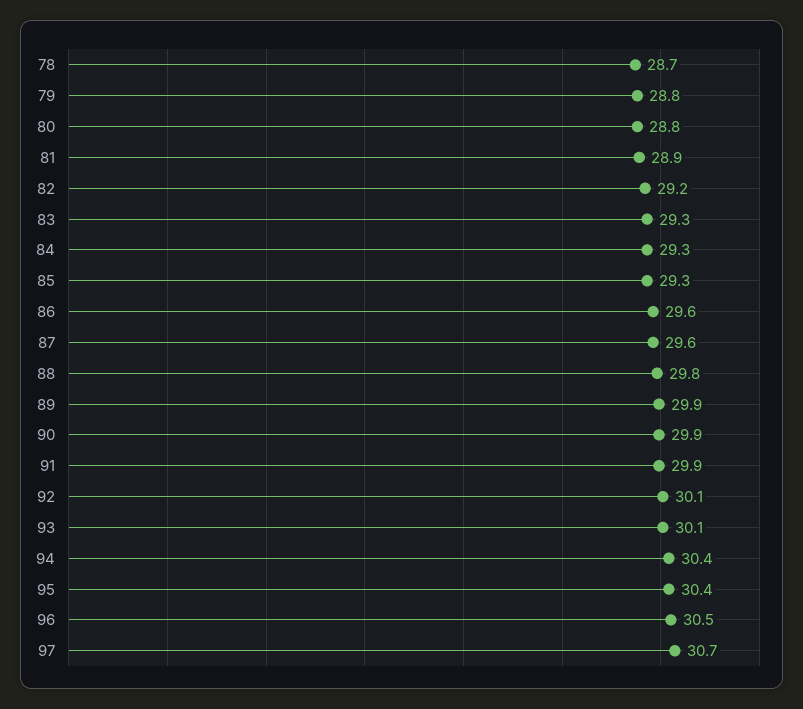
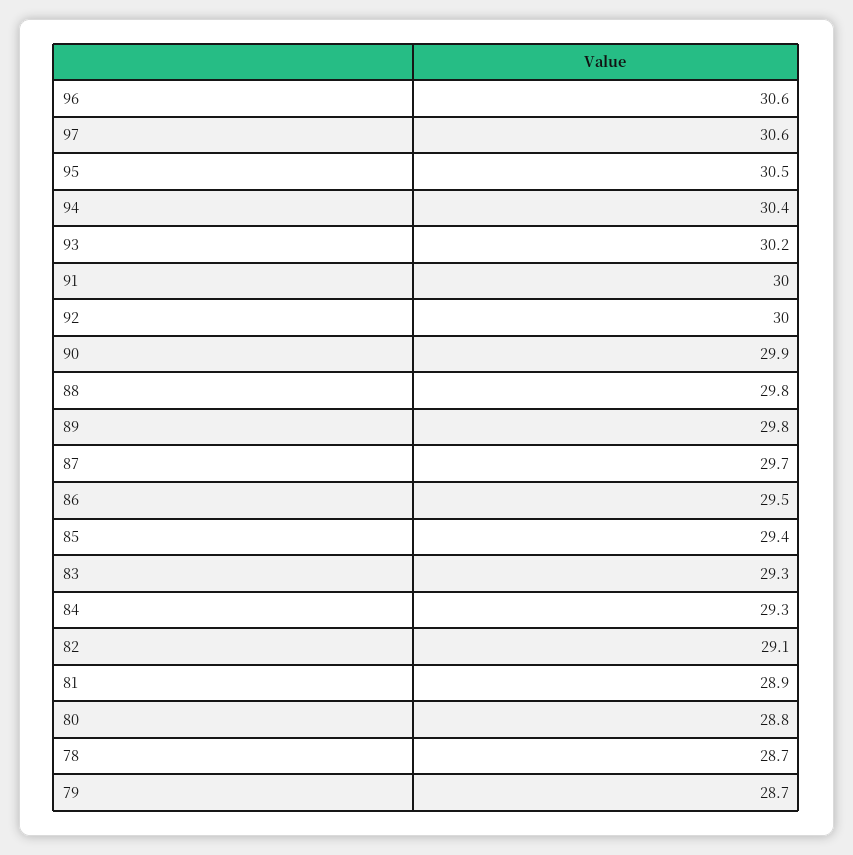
  {
    "78": 28.7,
-   "79": 28.8,
+   "79": 28.7,
    "80": 28.8,
    "81": 28.9,
-   "82": 29.2,
+   "82": 29.1,
    "83": 29.3,
    "84": 29.3,
-   "85": 29.3,
+   "85": 29.4,
-   "86": 29.6,
+   "86": 29.5,
-   "87": 29.6,
+   "87": 29.7,
    "88": 29.8,
-   "89": 29.9,
+   "89": 29.8,
    "90": 29.9,
-   "91": 29.9,
+   "91": 30,
-   "92": 30.1,
+   "92": 30,
-   "93": 30.1,
+   "93": 30.2,
    "94": 30.4,
-   "95": 30.4,
+   "95": 30.5,
-   "96": 30.5,
+   "96": 30.6,
-   "97": 30.7
+   "97": 30.6
  }

